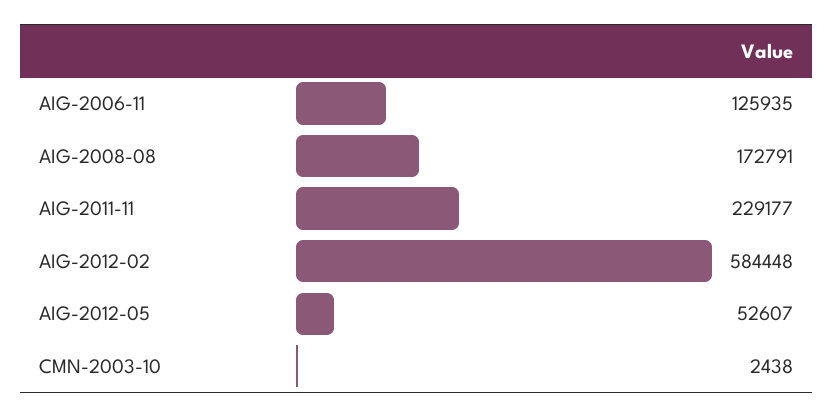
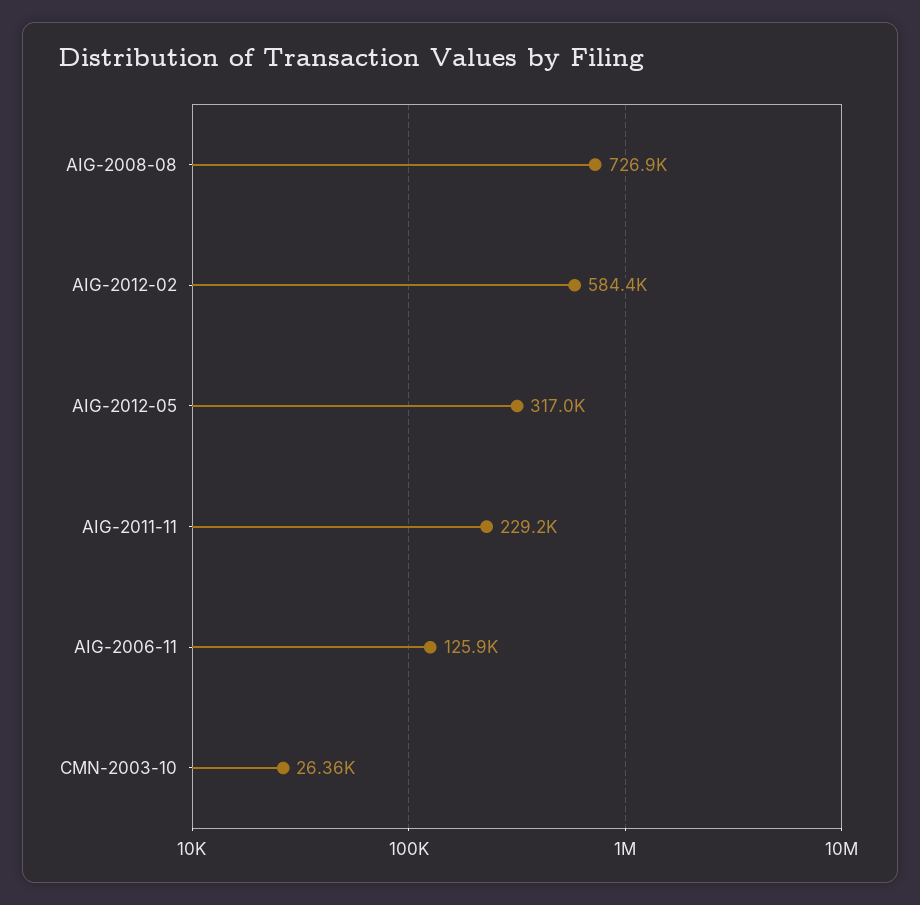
  {
    "AIG-2006-11": 125935,
-   "AIG-2008-08": 172791,
+   "AIG-2008-08": 726900,
    "AIG-2011-11": 229177,
    "AIG-2012-02": 584448,
-   "AIG-2012-05": 52607,
+   "AIG-2012-05": 317000,
-   "CMN-2003-10": 2438
+   "CMN-2003-10": 26360
  }

